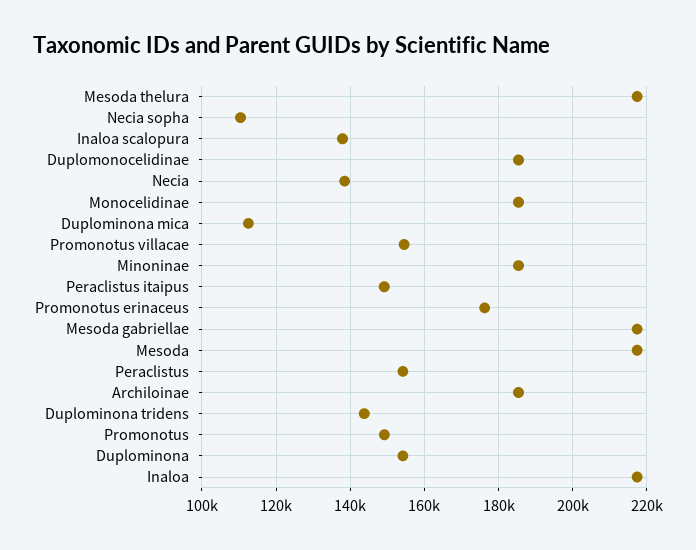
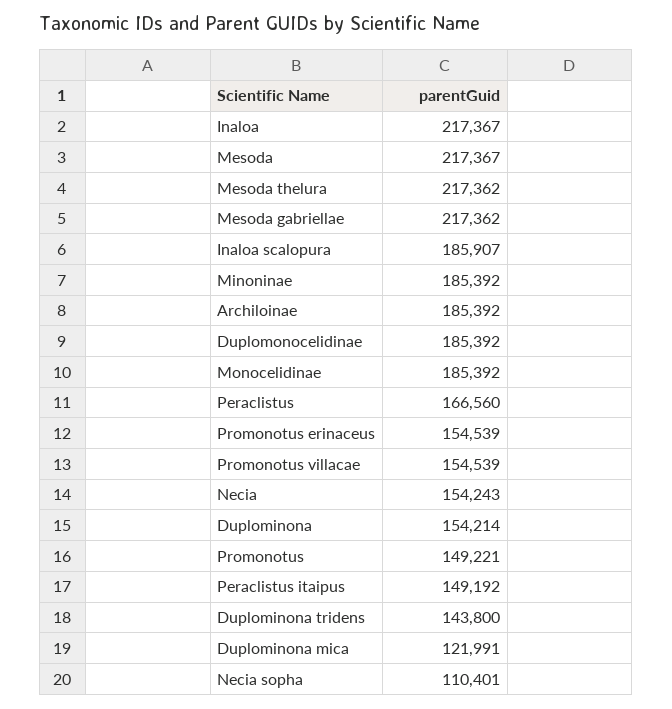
  {
    "Mesoda thelura": 217362,
    "Necia sopha": 110401,
-   "Inaloa scalopura": 138000,
+   "Inaloa scalopura": 185907,
    "Duplomonocelidinae": 185392,
-   "Necia": 138000,
+   "Necia": 154243,
    "Monocelidinae": 185392,
-   "Duplominona mica": 112000,
+   "Duplominona mica": 121991,
    "Promonotus villacae": 154539,
    "Minoninae": 185392,
    "Peraclistus itaipus": 149192,
-   "Promonotus erinaceus": 176000,
+   "Promonotus erinaceus": 154539,
    "Mesoda gabriellae": 217362,
    "Mesoda": 217367,
-   "Peraclistus": 154000,
+   "Peraclistus": 166560,
    "Archiloinae": 185392,
    "Duplominona tridens": 143800,
    "Promonotus": 149221,
    "Duplominona": 154214,
    "Inaloa": 217367
  }

